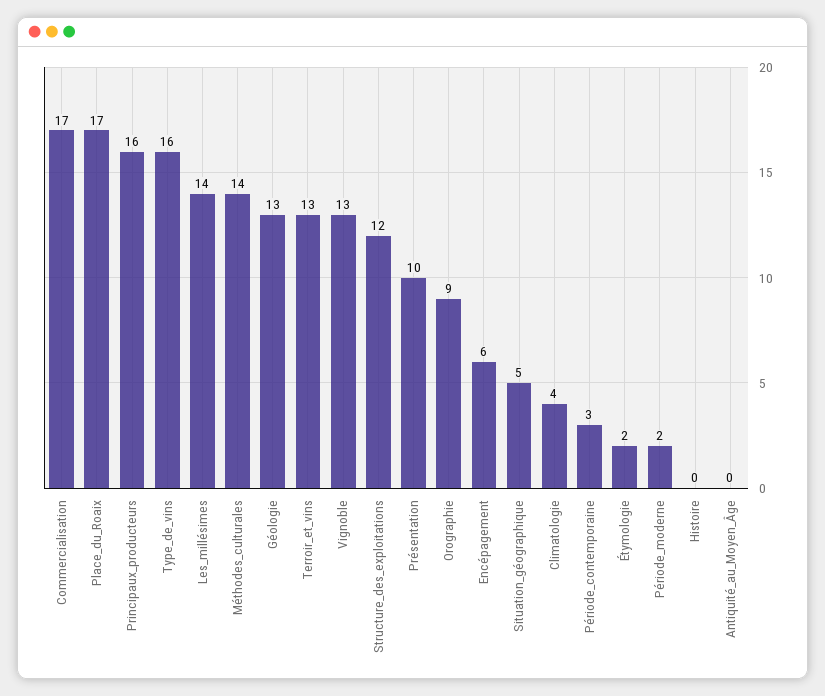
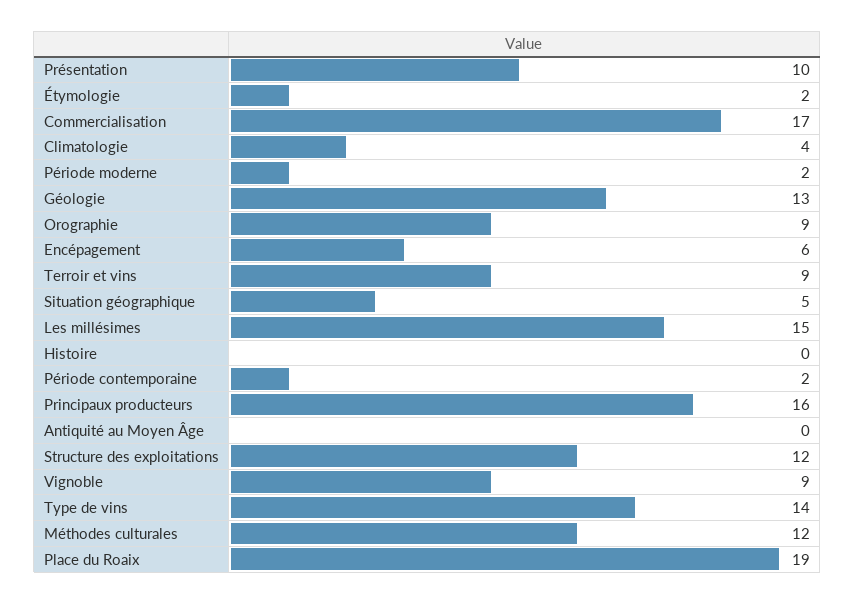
  {
    "Commercialisation": 17,
-   "Place_du_Roaix": 17,
+   "Place_du_Roaix": 19,
    "Principaux_producteurs": 16,
-   "Type_de_vins": 16,
+   "Type_de_vins": 14,
-   "Les_millésimes": 14,
+   "Les_millésimes": 15,
-   "Méthodes_culturales": 14,
+   "Méthodes_culturales": 12,
    "Géologie": 13,
-   "Terroir_et_vins": 13,
+   "Terroir_et_vins": 9,
-   "Vignoble": 13,
+   "Vignoble": 9,
    "Structure_des_exploitations": 12,
    "Présentation": 10,
    "Orographie": 9,
    "Encépagement": 6,
    "Situation_géographique": 5,
    "Climatologie": 4,
-   "Période_contemporaine": 3,
+   "Période_contemporaine": 2,
    "Étymologie": 2,
    "Période_moderne": 2,
    "Histoire": 0,
    "Antiquité_au_Moyen_Âge": 0
  }

